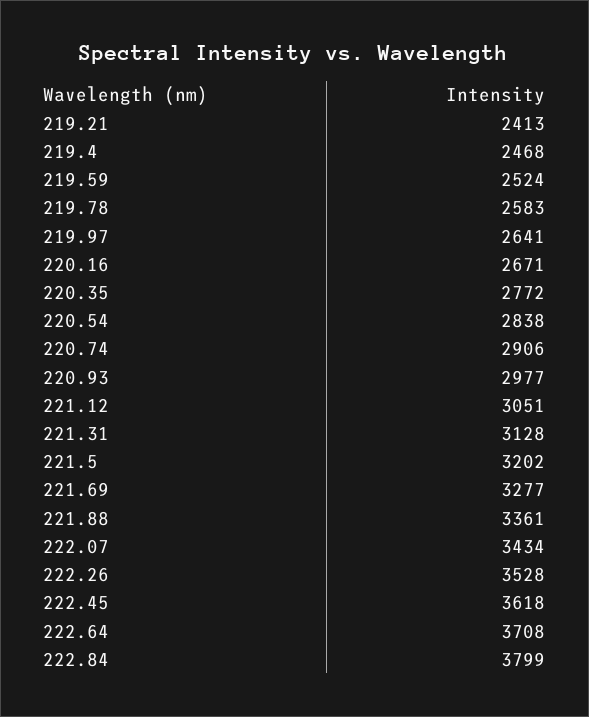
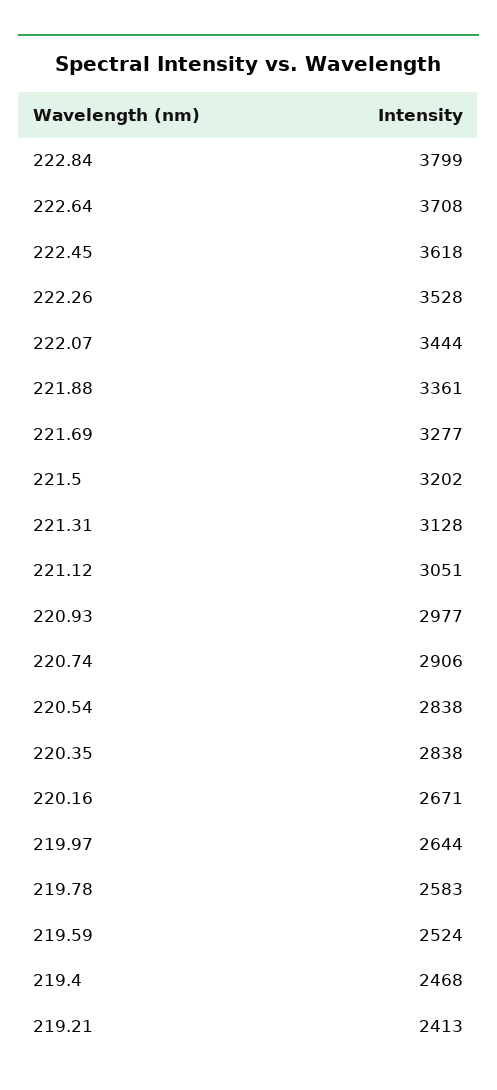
  {
    "219.21": 2413,
    "219.4": 2468,
    "219.59": 2524,
    "219.78": 2583,
-   "219.97": 2641,
+   "219.97": 2644,
    "220.16": 2671,
-   "220.35": 2772,
+   "220.35": 2838,
    "220.54": 2838,
    "220.74": 2906,
    "220.93": 2977,
    "221.12": 3051,
    "221.31": 3128,
    "221.5": 3202,
    "221.69": 3277,
    "221.88": 3361,
-   "222.07": 3434,
+   "222.07": 3444,
    "222.26": 3528,
    "222.45": 3618,
    "222.64": 3708,
    "222.84": 3799
  }

